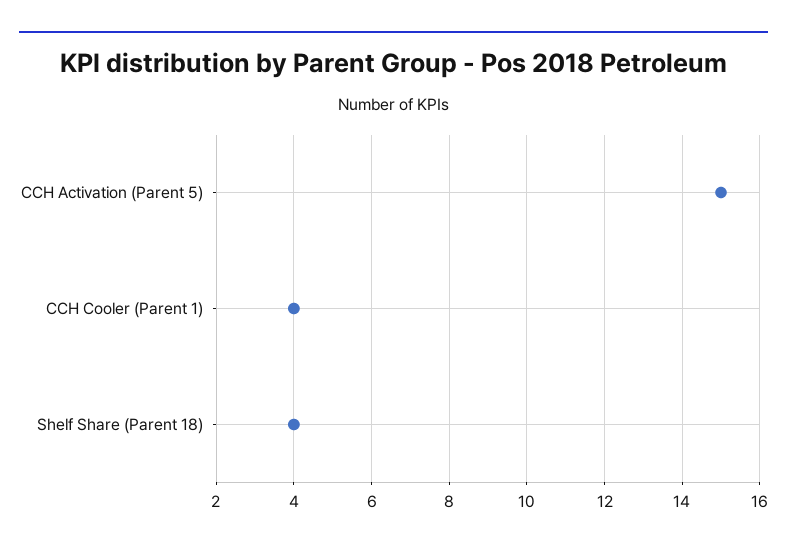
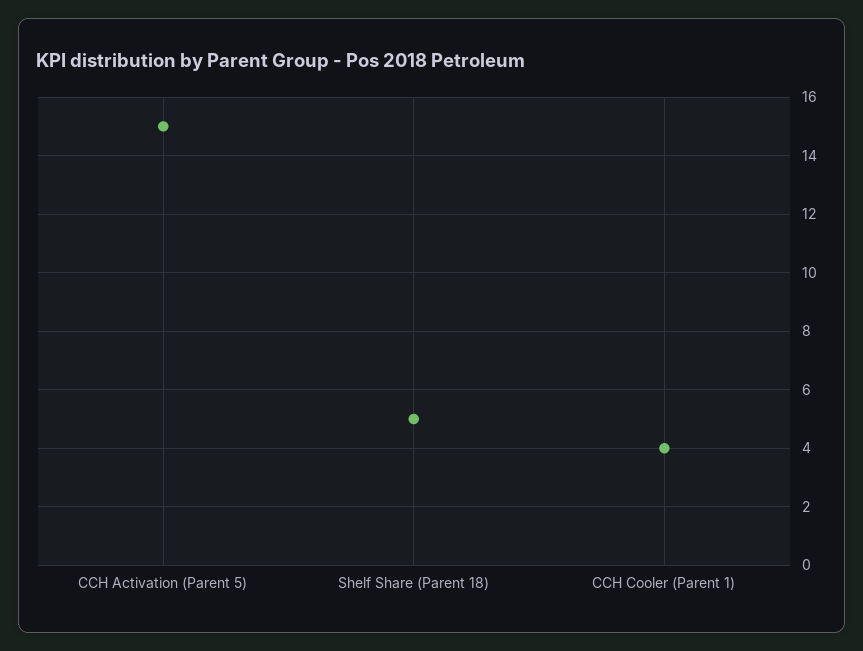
  {
    "CCH Activation (Parent 5)": 15,
    "CCH Cooler (Parent 1)": 4,
-   "Shelf Share (Parent 18)": 4
+   "Shelf Share (Parent 18)": 5
  }

